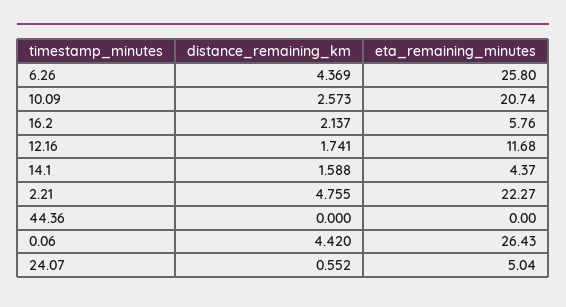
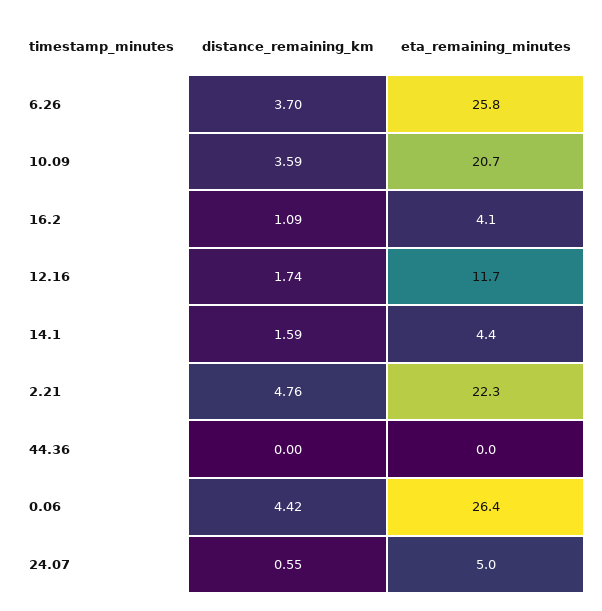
  {
    "distance_remaining_km": {
-     "6.26": 4.369,
+     "6.26": 3.7,
-     "10.09": 2.573,
+     "10.09": 3.59,
-     "16.2": 2.137,
+     "16.2": 1.09,
      "12.16": 1.741,
      "14.1": 1.588,
      "2.21": 4.755,
      "44.36": 0,
      "0.06": 4.42,
      "24.07": 0.552
    },
    "eta_remaining_minutes": {
      "6.26": 25.8,
      "10.09": 20.74,
-     "16.2": 5.76,
+     "16.2": 4.1,
      "12.16": 11.68,
      "14.1": 4.37,
      "2.21": 22.27,
      "44.36": 0,
      "0.06": 26.43,
      "24.07": 5.04
    }
  }

